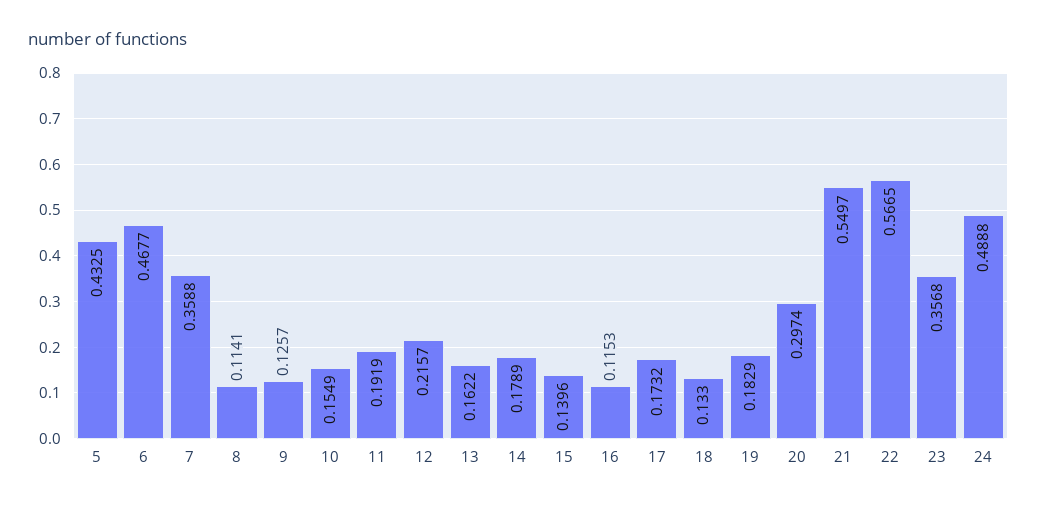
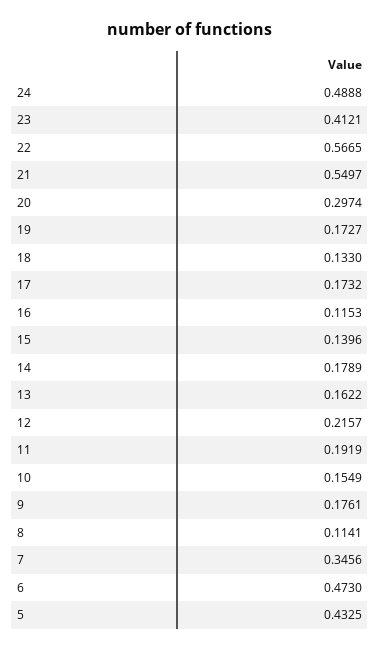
  {
    "5": 0.4325,
-   "6": 0.4677,
+   "6": 0.473,
-   "7": 0.3588,
+   "7": 0.3456,
    "8": 0.1141,
-   "9": 0.1257,
+   "9": 0.1761,
    "10": 0.1549,
    "11": 0.1919,
    "12": 0.2157,
    "13": 0.1622,
    "14": 0.1789,
    "15": 0.1396,
    "16": 0.1153,
    "17": 0.1732,
    "18": 0.133,
-   "19": 0.1829,
+   "19": 0.1727,
    "20": 0.2974,
    "21": 0.5497,
    "22": 0.5665,
-   "23": 0.3568,
+   "23": 0.4121,
    "24": 0.4888
  }

